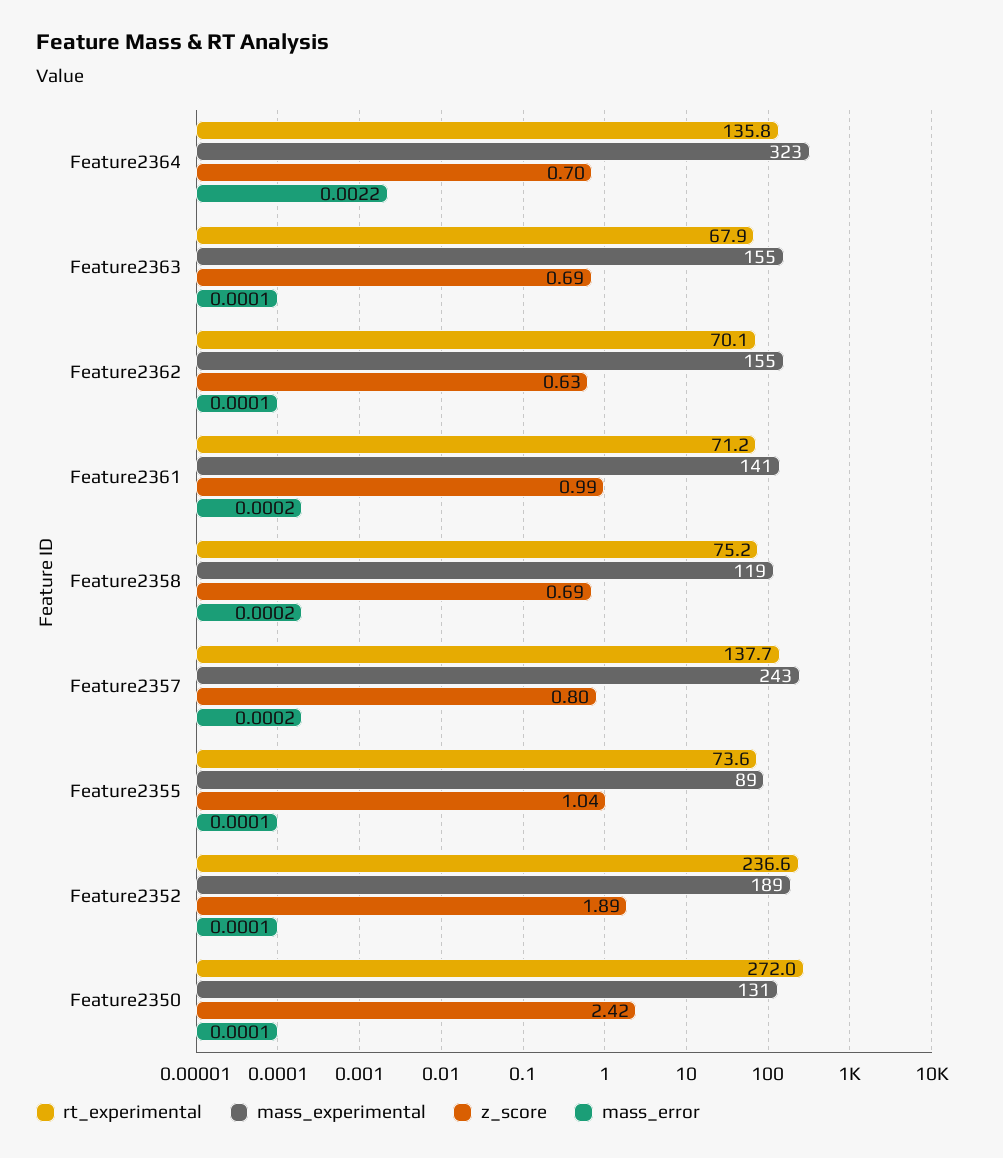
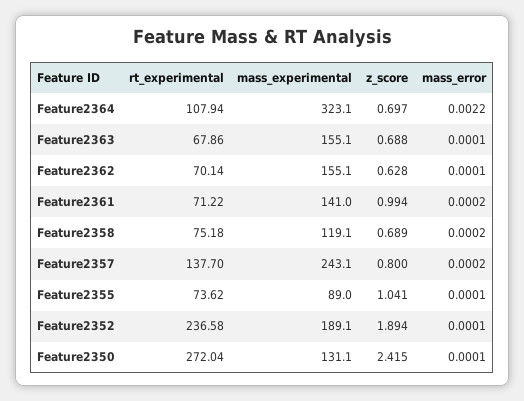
  {
    "rt_experimental": {
-     "Feature2364": 135.8,
+     "Feature2364": 107.94,
      "Feature2363": 67.86,
      "Feature2362": 70.14,
      "Feature2361": 71.22,
      "Feature2358": 75.18,
      "Feature2357": 137.7,
      "Feature2355": 73.62,
      "Feature2352": 236.58,
      "Feature2350": 272.04
    },
    "mass_experimental": {
      "Feature2364": 323.1,
      "Feature2363": 155.1,
      "Feature2362": 155.1,
      "Feature2361": 141,
      "Feature2358": 119.1,
      "Feature2357": 243.1,
      "Feature2355": 89,
      "Feature2352": 189.1,
      "Feature2350": 131.1
    },
    "z_score": {
      "Feature2364": 0.697,
      "Feature2363": 0.688,
      "Feature2362": 0.628,
      "Feature2361": 0.994,
      "Feature2358": 0.689,
      "Feature2357": 0.8,
      "Feature2355": 1.041,
      "Feature2352": 1.894,
      "Feature2350": 2.415
    },
    "mass_error": {
      "Feature2364": 0.0022,
      "Feature2363": 0.0001,
      "Feature2362": 0.0001,
      "Feature2361": 0.0002,
      "Feature2358": 0.0002,
      "Feature2357": 0.0002,
      "Feature2355": 0.0001,
      "Feature2352": 0.0001,
      "Feature2350": 0.0001
    }
  }

